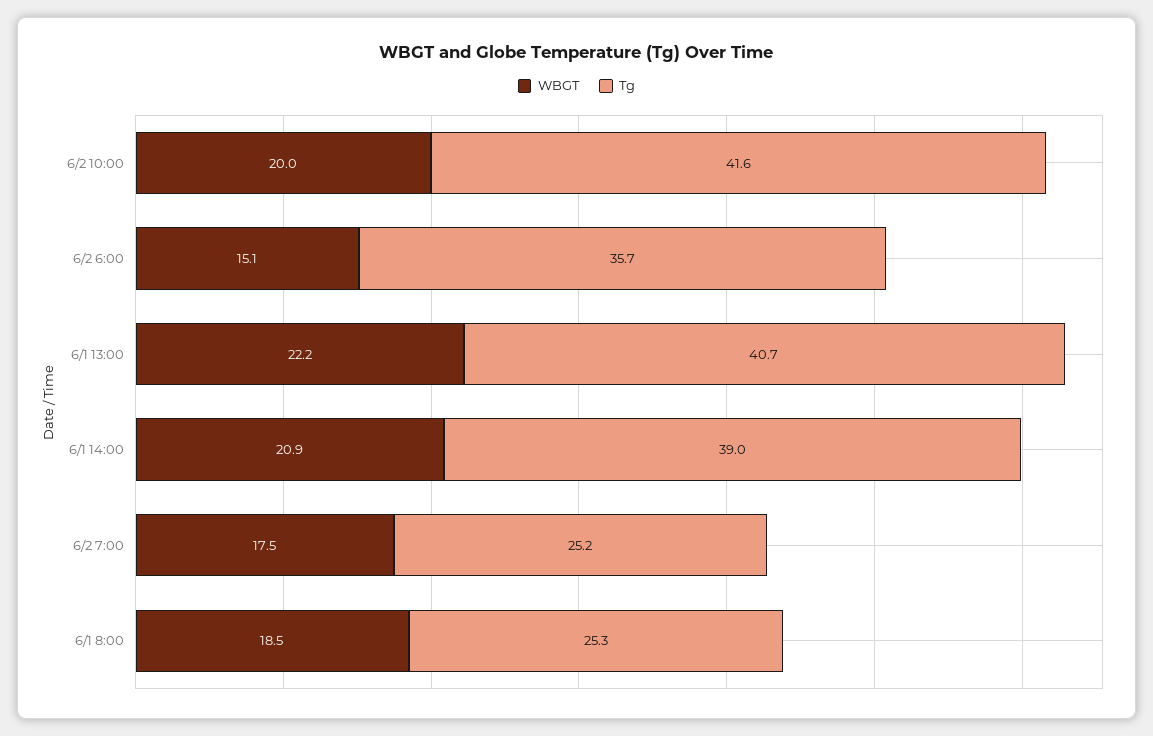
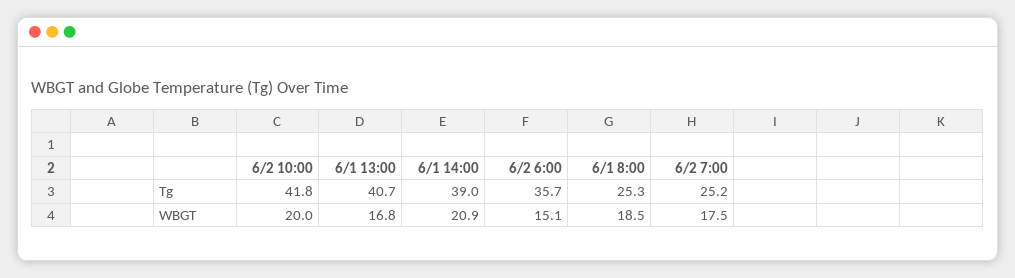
  {
    "WBGT": {
      "6/2 10:00": 20,
      "6/2 6:00": 15.1,
-     "6/1 13:00": 22.2,
+     "6/1 13:00": 16.8,
      "6/1 14:00": 20.9,
      "6/2 7:00": 17.5,
      "6/1 8:00": 18.5
    },
    "Tg": {
-     "6/2 10:00": 41.6,
+     "6/2 10:00": 41.8,
      "6/2 6:00": 35.7,
      "6/1 13:00": 40.7,
      "6/1 14:00": 39,
      "6/2 7:00": 25.2,
      "6/1 8:00": 25.3
    }
  }

